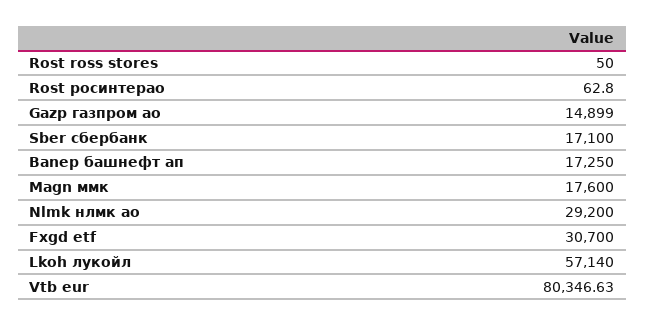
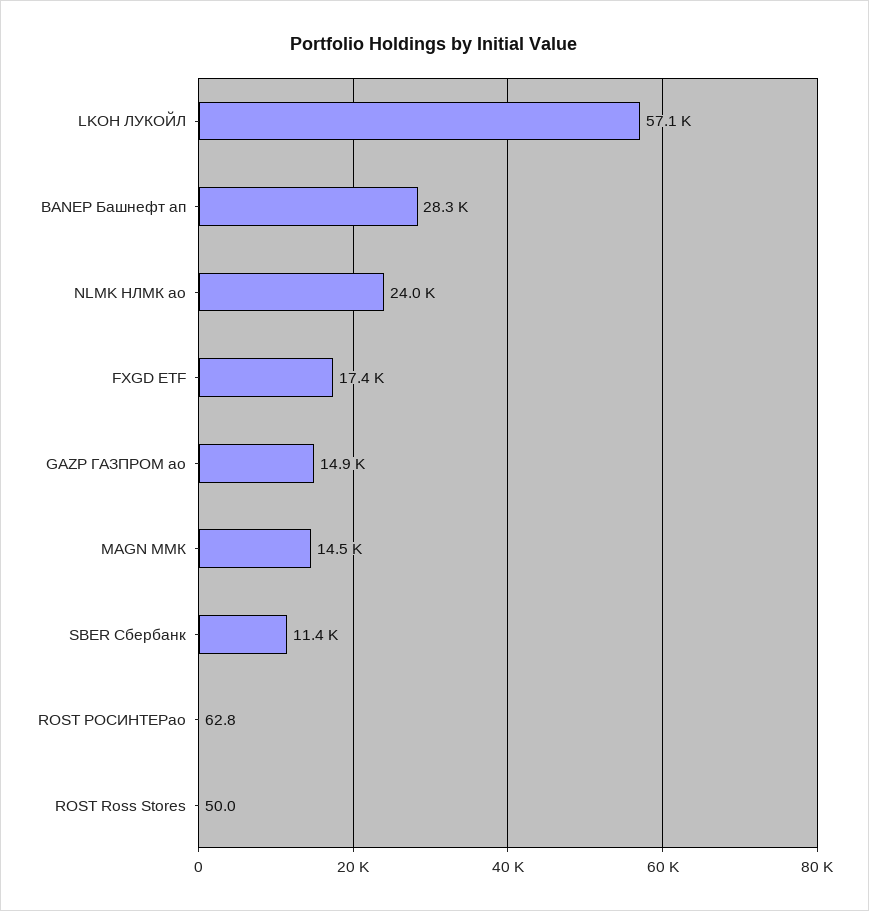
  {
    "Rost ross stores": 50,
    "Rost росинтерао": 62.8,
    "Gazp газпром ао": 14899,
-   "Sber сбербанк": 17100,
+   "Sber сбербанк": 11400,
-   "Banep башнефт ап": 17250,
+   "Banep башнефт ап": 28300,
-   "Magn ммк": 17600,
+   "Magn ммк": 14500,
-   "Nlmk нлмк ао": 29200,
+   "Nlmk нлмк ао": 24000,
-   "Fxgd etf": 30700,
+   "Fxgd etf": 17400,
-   "Lkoh лукойл": 57140,
+   "Lkoh лукойл": 57140
-   "Vtb eur": 80346.63
  }

